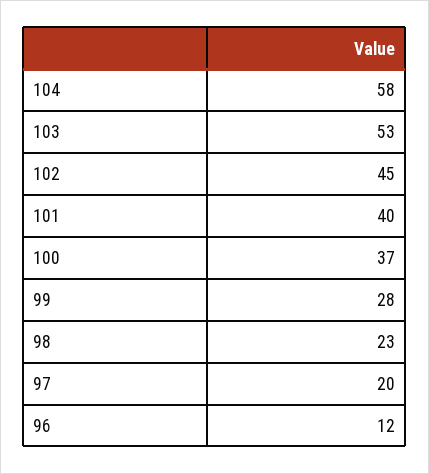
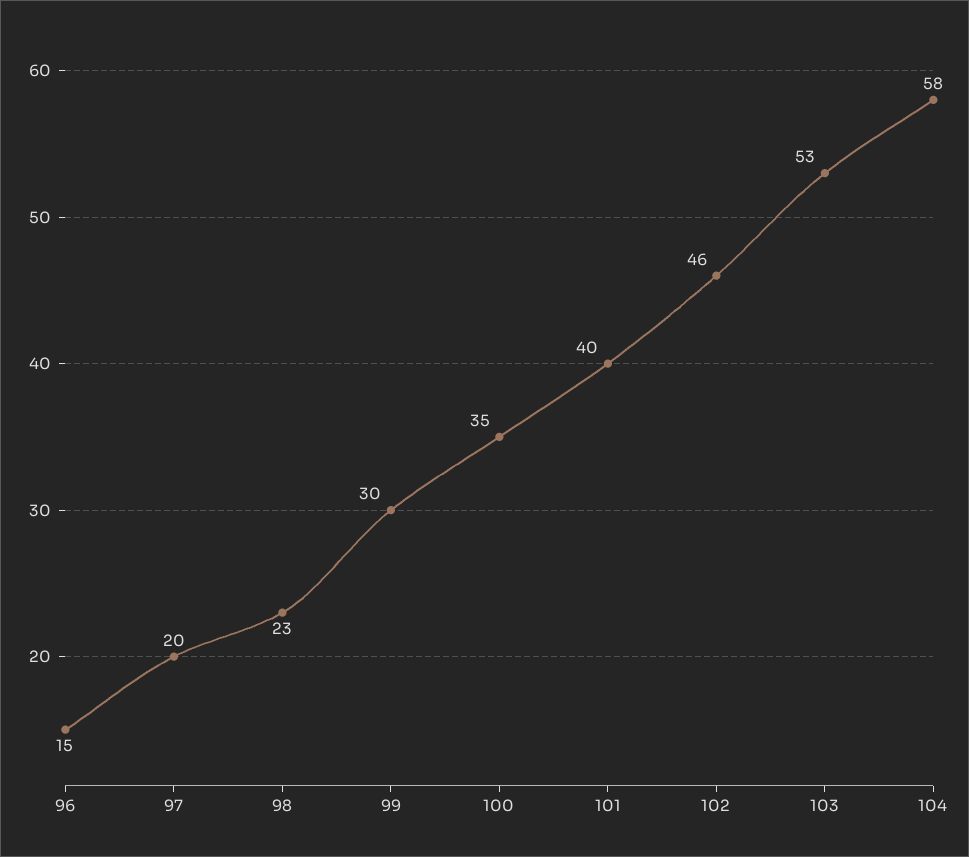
  {
    "104": 58,
    "103": 53,
-   "102": 45,
+   "102": 46,
    "101": 40,
-   "100": 37,
+   "100": 35,
-   "99": 28,
+   "99": 30,
    "98": 23,
    "97": 20,
-   "96": 12
+   "96": 15
  }

